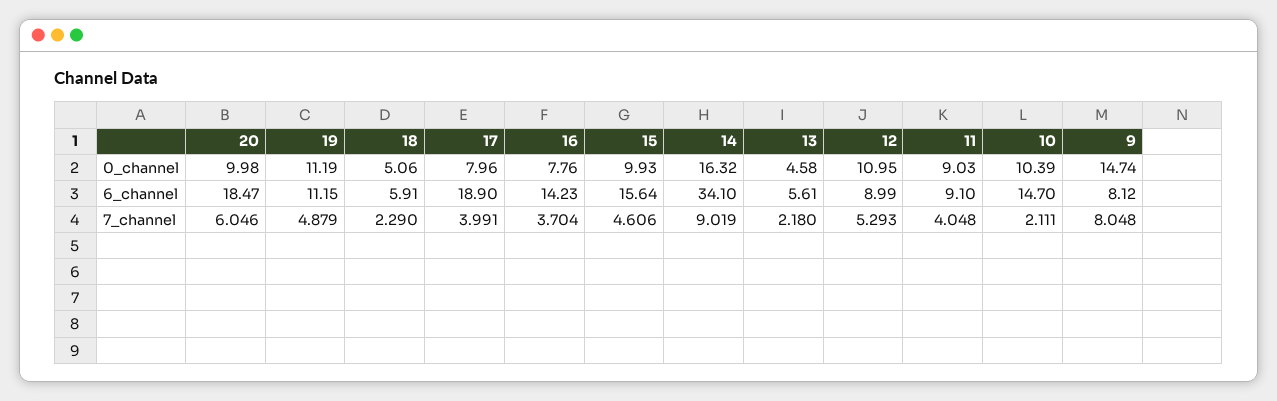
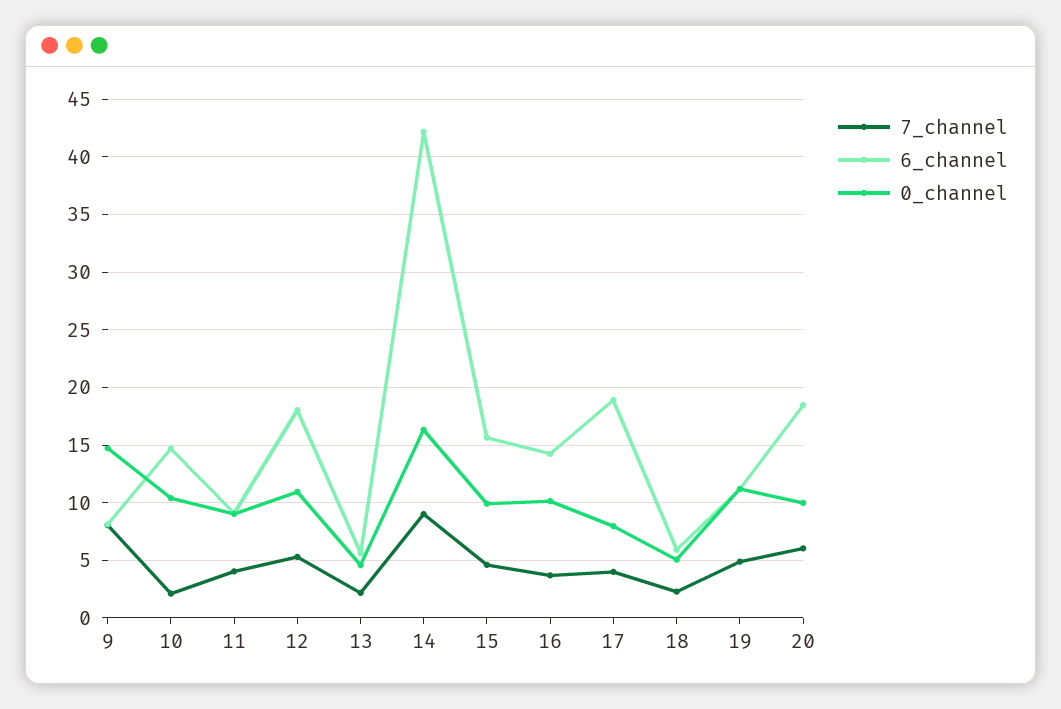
  {
    "0_channel": {
      "20": 9.98,
      "19": 11.19,
      "18": 5.06,
      "17": 7.96,
-     "16": 7.76,
+     "16": 10,
      "15": 9.93,
      "14": 16.32,
      "13": 4.58,
      "12": 10.95,
      "11": 9.03,
      "10": 10.39,
      "9": 14.74
    },
    "6_channel": {
      "20": 18.47,
      "19": 11.15,
      "18": 5.91,
      "17": 18.9,
      "16": 14.23,
      "15": 15.64,
-     "14": 34.1,
+     "14": 42,
      "13": 5.61,
-     "12": 8.99,
+     "12": 18,
      "11": 9.1,
      "10": 14.7,
      "9": 8.12
    },
    "7_channel": {
      "20": 6.046,
      "19": 4.879,
      "18": 2.29,
      "17": 3.991,
      "16": 3.704,
      "15": 4.606,
      "14": 9.019,
      "13": 2.18,
      "12": 5.293,
      "11": 4.048,
      "10": 2.111,
      "9": 8.048
    }
  }

